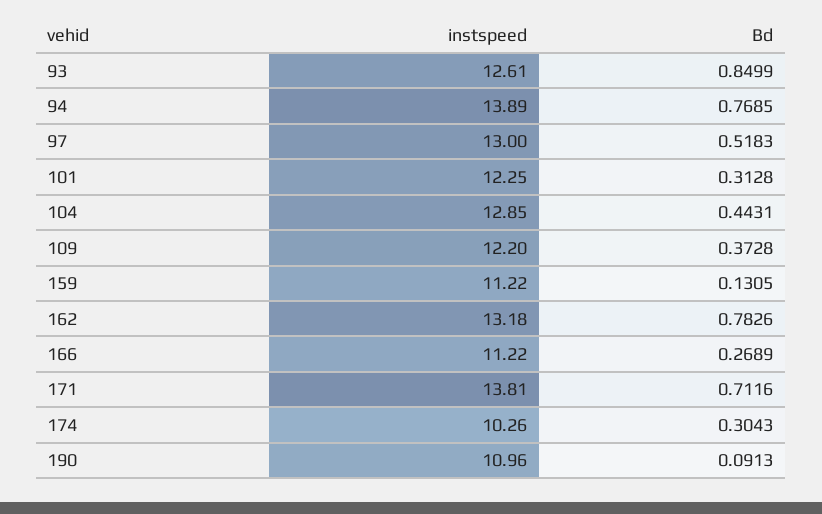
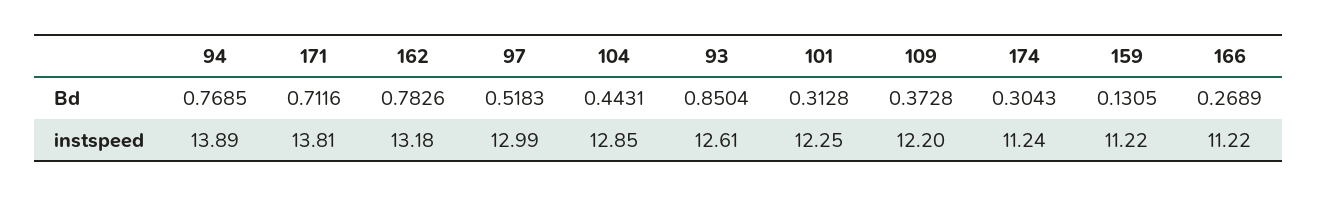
  {
    "instspeed": {
      "93": 12.61,
      "94": 13.89,
-     "97": 13,
+     "97": 12.99,
      "101": 12.25,
      "104": 12.85,
      "109": 12.2,
      "159": 11.22,
      "162": 13.18,
      "166": 11.22,
      "171": 13.81,
-     "174": 10.26,
+     "174": 11.24
-     "190": 10.96
    },
    "Bd": {
-     "93": 0.8499,
+     "93": 0.8504,
      "94": 0.7685,
      "97": 0.5183,
      "101": 0.3128,
      "104": 0.4431,
      "109": 0.3728,
      "159": 0.1305,
      "162": 0.7826,
      "166": 0.2689,
      "171": 0.7116,
-     "174": 0.3043,
+     "174": 0.3043
-     "190": 0.0913
    }
  }

